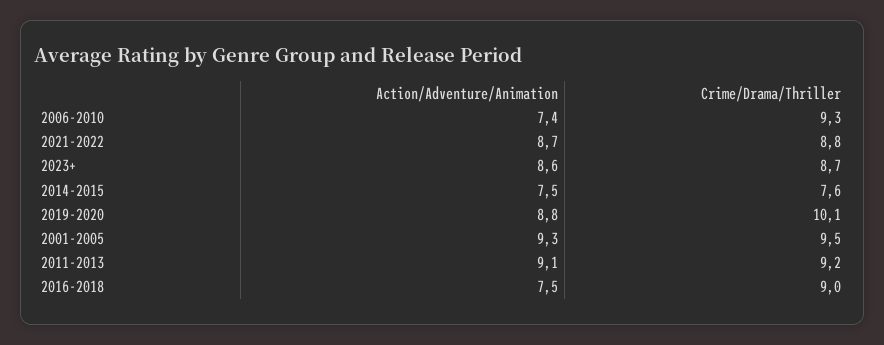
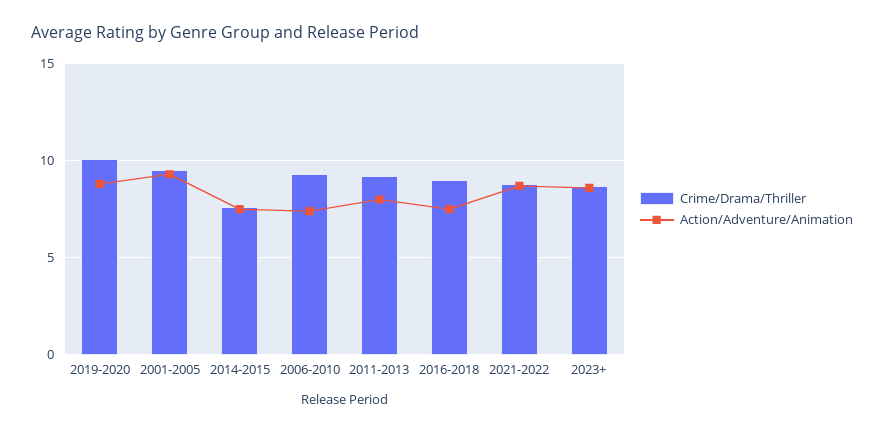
  {
    "Action/Adventure/Animation": {
      "2006-2010": 7.4,
      "2021-2022": 8.7,
      "2023+": 8.6,
      "2014-2015": 7.5,
      "2019-2020": 8.8,
      "2001-2005": 9.3,
-     "2011-2013": 9.1,
+     "2011-2013": 8,
      "2016-2018": 7.5
    },
    "Crime/Drama/Thriller": {
      "2006-2010": 9.3,
      "2021-2022": 8.8,
      "2023+": 8.7,
      "2014-2015": 7.6,
      "2019-2020": 10.1,
      "2001-2005": 9.5,
      "2011-2013": 9.2,
      "2016-2018": 9
    }
  }

